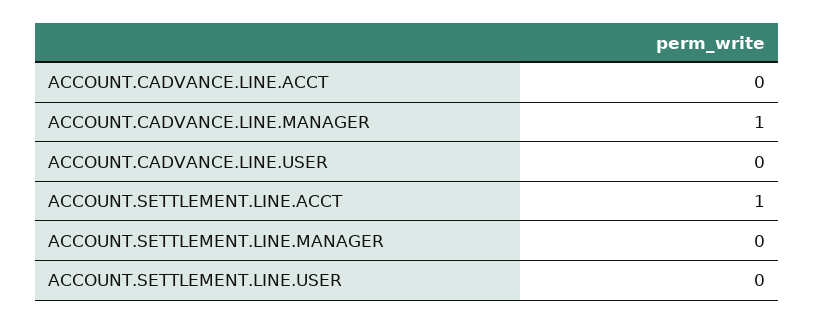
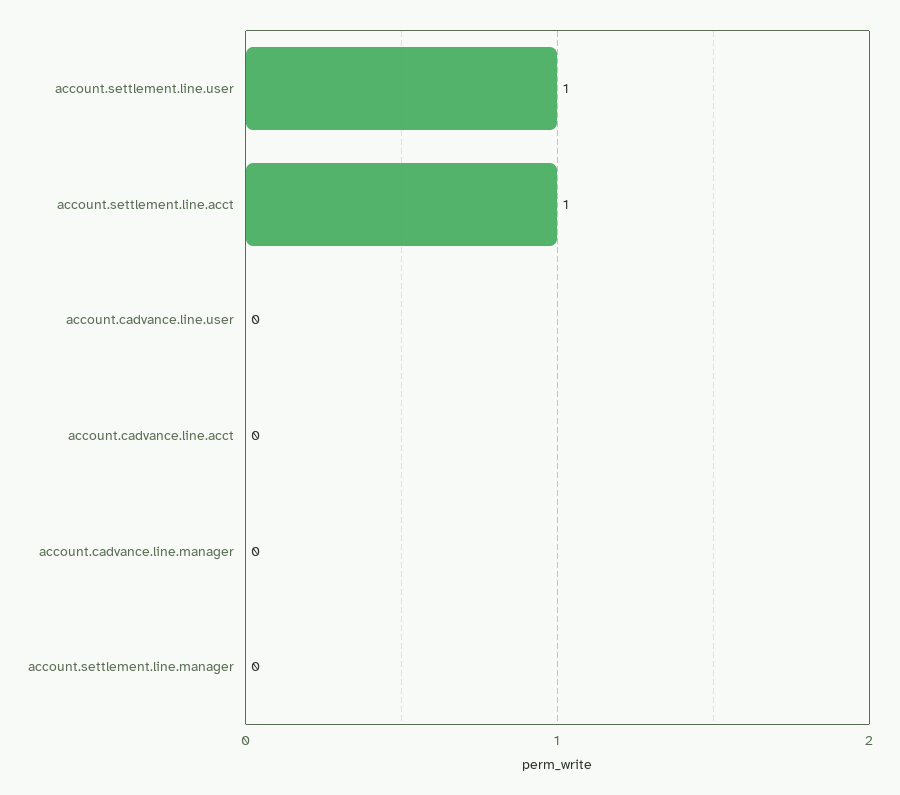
  {
    "ACCOUNT.CADVANCE.LINE.ACCT": 0,
-   "ACCOUNT.CADVANCE.LINE.MANAGER": 1,
+   "ACCOUNT.CADVANCE.LINE.MANAGER": 0,
    "ACCOUNT.CADVANCE.LINE.USER": 0,
    "ACCOUNT.SETTLEMENT.LINE.ACCT": 1,
    "ACCOUNT.SETTLEMENT.LINE.MANAGER": 0,
-   "ACCOUNT.SETTLEMENT.LINE.USER": 0
+   "ACCOUNT.SETTLEMENT.LINE.USER": 1
  }

